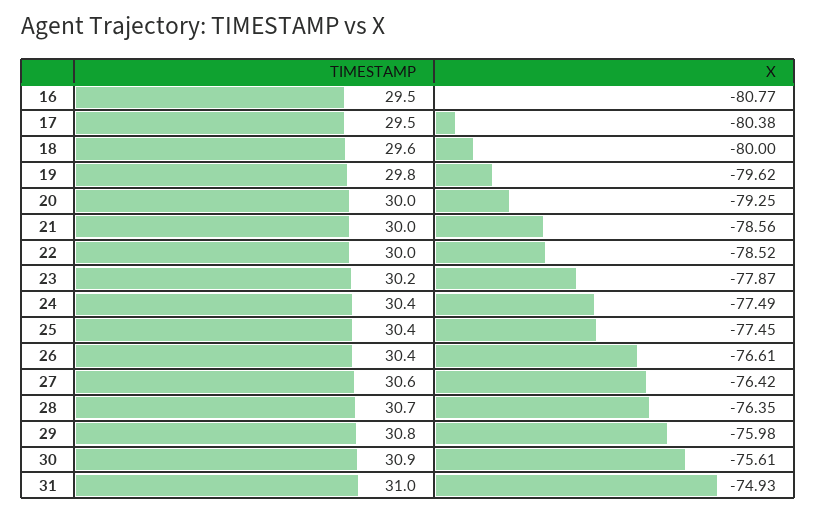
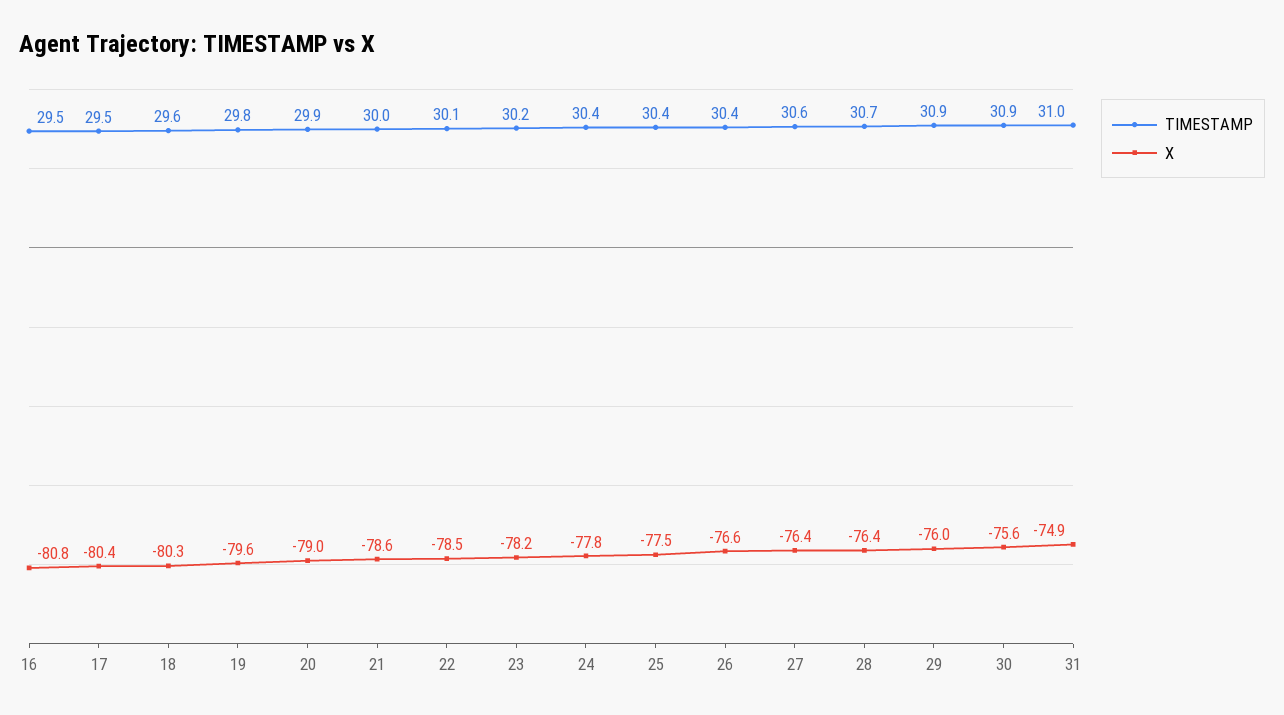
  {
    "TIMESTAMP": {
      "16": 29.5,
      "17": 29.5,
      "18": 29.6,
      "19": 29.8,
-     "20": 30,
+     "20": 29.9,
      "21": 30,
-     "22": 30,
+     "22": 30.1,
      "23": 30.2,
      "24": 30.4,
      "25": 30.4,
      "26": 30.4,
      "27": 30.6,
      "28": 30.7,
-     "29": 30.8,
+     "29": 30.9,
      "30": 30.9,
      "31": 31
    },
    "X": {
      "16": -80.77,
      "17": -80.38,
-     "18": -80,
+     "18": -80.3,
      "19": -79.62,
-     "20": -79.25,
+     "20": -79,
      "21": -78.56,
      "22": -78.52,
-     "23": -77.87,
+     "23": -78.2,
-     "24": -77.49,
+     "24": -77.8,
      "25": -77.45,
      "26": -76.61,
      "27": -76.42,
      "28": -76.35,
      "29": -75.98,
      "30": -75.61,
      "31": -74.93
    }
  }

